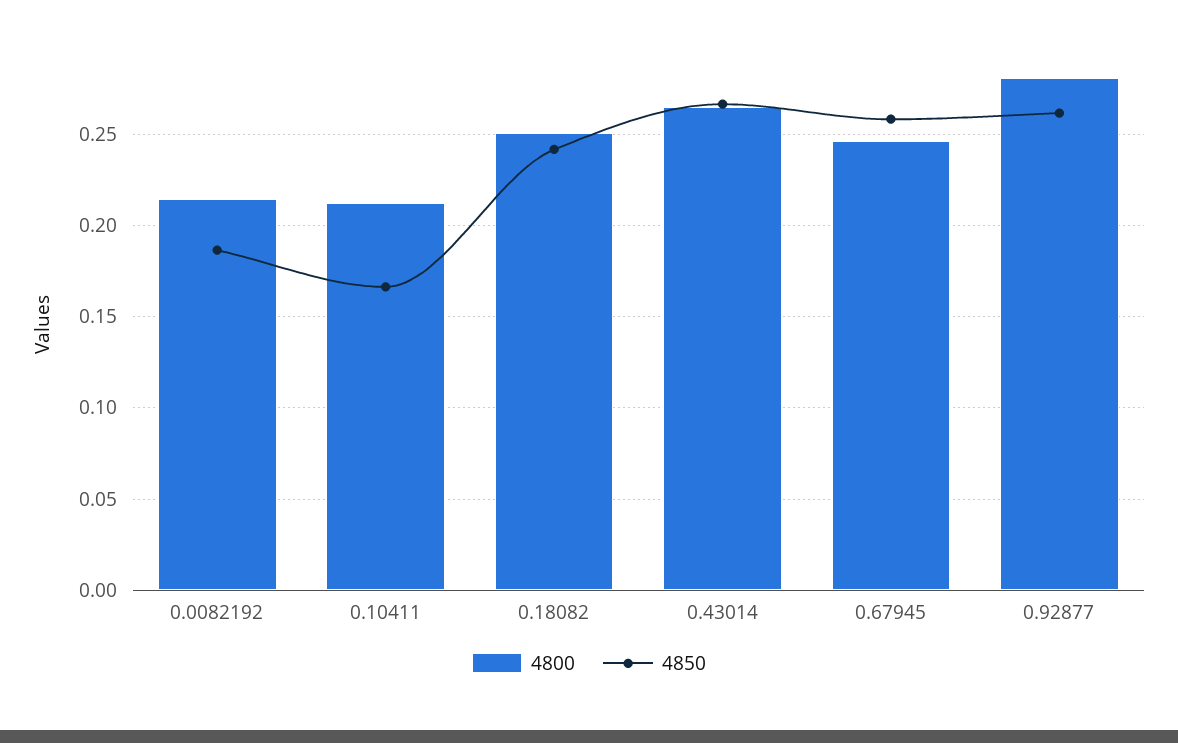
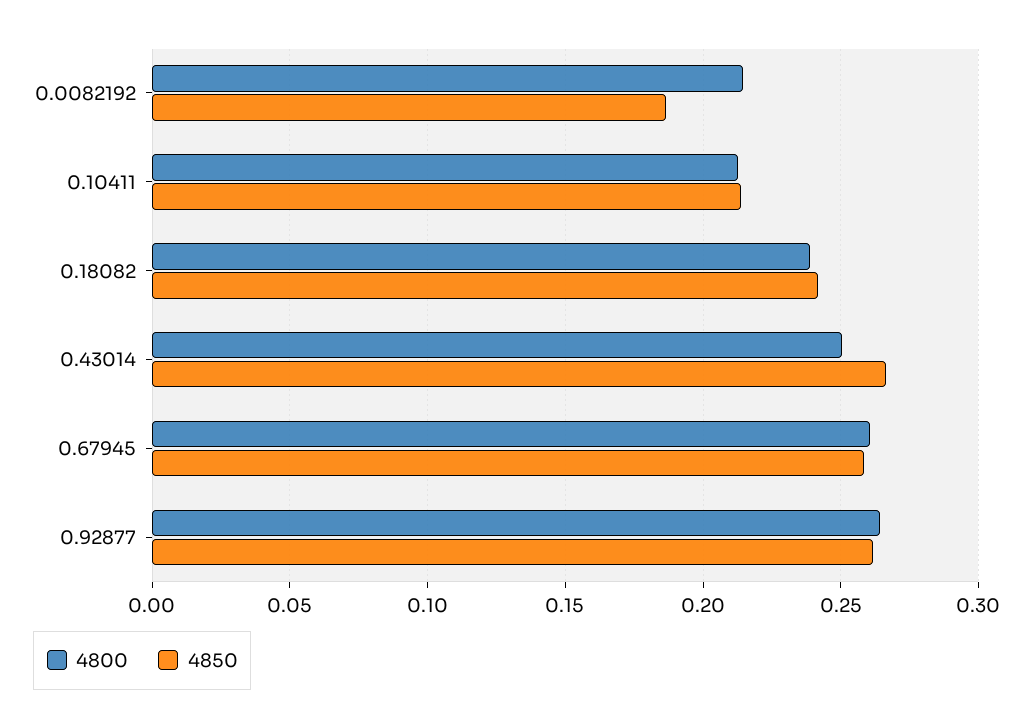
  {
    "4800": {
      "0.0082192": 0.215,
      "0.10411": 0.215,
-     "0.18082": 0.25,
+     "0.18082": 0.24,
-     "0.43014": 0.265,
+     "0.43014": 0.25,
-     "0.67945": 0.245,
+     "0.67945": 0.26,
-     "0.92877": 0.28
+     "0.92877": 0.265
    },
    "4850": {
      "0.0082192": 0.185,
-     "0.10411": 0.165,
+     "0.10411": 0.215,
      "0.18082": 0.24,
      "0.43014": 0.265,
      "0.67945": 0.26,
      "0.92877": 0.26
    }
  }

